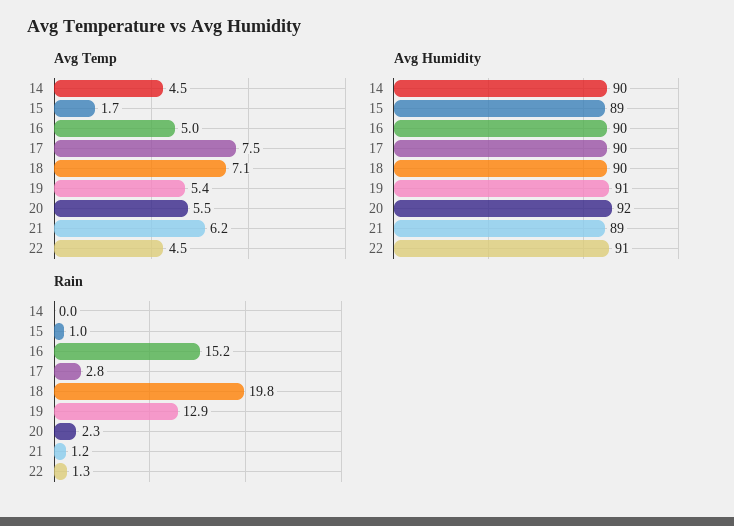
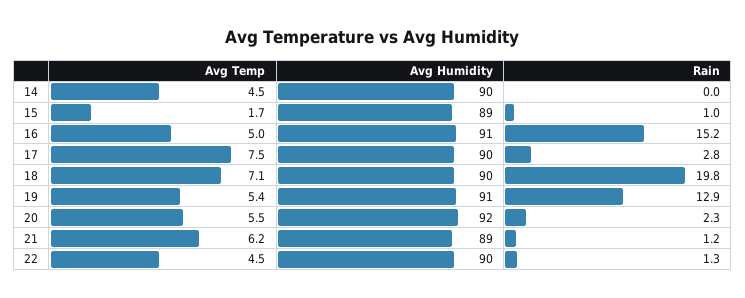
  {
    "Avg Temp": {
      "14": 4.5,
      "15": 1.7,
      "16": 5,
      "17": 7.5,
      "18": 7.1,
      "19": 5.4,
      "20": 5.5,
      "21": 6.2,
      "22": 4.5
    },
    "Avg Humidity": {
      "14": 90,
      "15": 89,
-     "16": 90,
+     "16": 91,
      "17": 90,
      "18": 90,
      "19": 91,
      "20": 92,
      "21": 89,
-     "22": 91
+     "22": 90
    },
    "Rain": {
      "14": 0,
      "15": 1,
      "16": 15.2,
      "17": 2.8,
      "18": 19.8,
      "19": 12.9,
      "20": 2.3,
      "21": 1.2,
      "22": 1.3
    }
  }

